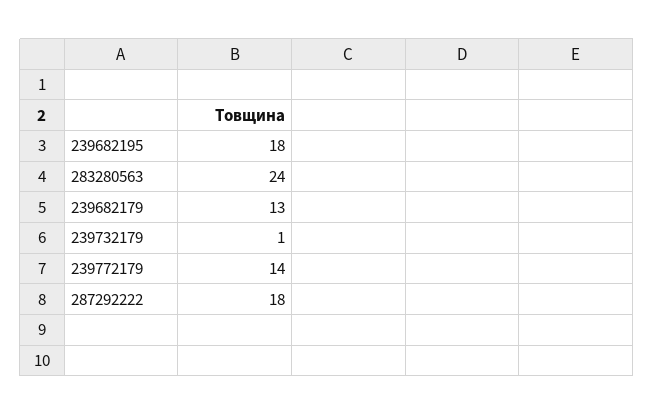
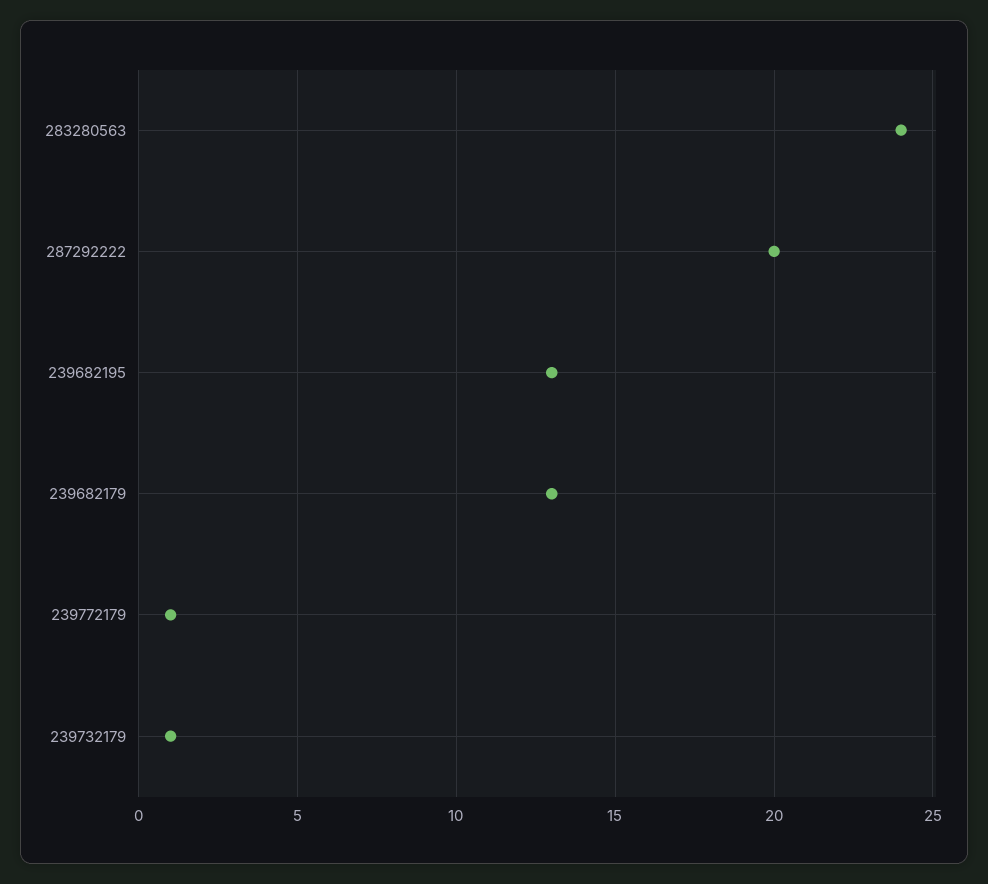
  {
-   "239682195": 18,
+   "239682195": 13,
    "283280563": 24,
    "239682179": 13,
    "239732179": 1,
-   "239772179": 14,
+   "239772179": 1,
-   "287292222": 18
+   "287292222": 20
  }

